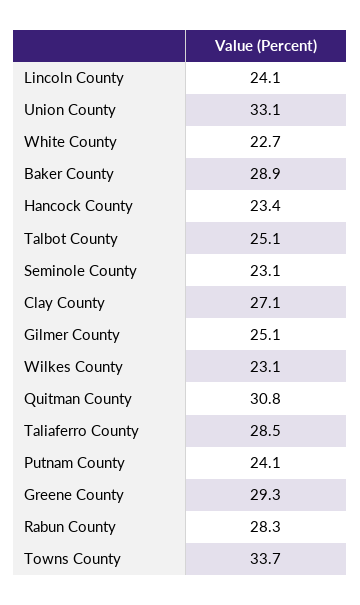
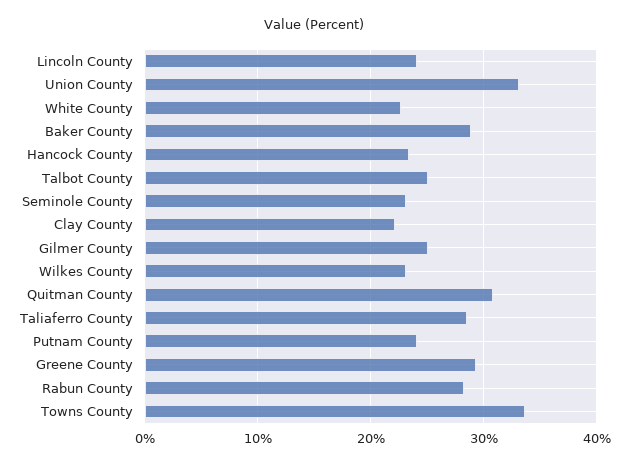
  {
    "Lincoln County": 24.1,
    "Union County": 33.1,
    "White County": 22.7,
    "Baker County": 28.9,
    "Hancock County": 23.4,
    "Talbot County": 25.1,
    "Seminole County": 23.1,
-   "Clay County": 27.1,
+   "Clay County": 22,
    "Gilmer County": 25.1,
    "Wilkes County": 23.1,
    "Quitman County": 30.8,
    "Taliaferro County": 28.5,
    "Putnam County": 24.1,
    "Greene County": 29.3,
    "Rabun County": 28.3,
    "Towns County": 33.7
  }

